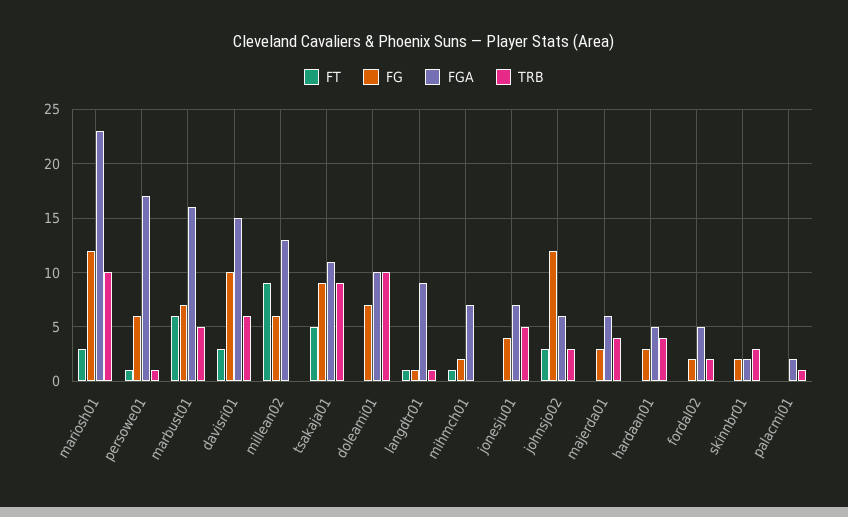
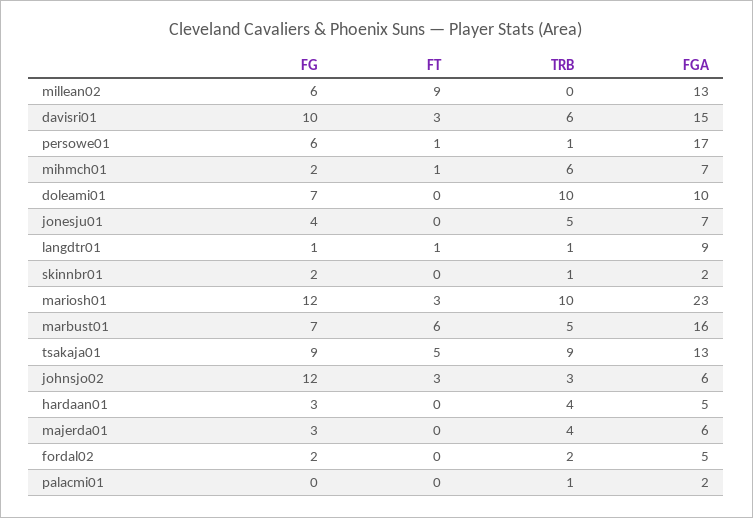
  {
    "FT": {
      "mariosh01": 3,
      "persowe01": 1,
      "marbust01": 6,
      "davisri01": 3,
      "millean02": 9,
      "tsakaja01": 5,
      "doleami01": 0,
      "langdtr01": 1,
      "mihmch01": 1,
      "jonesju01": 0,
      "johnsjo02": 3,
      "majerda01": 0,
      "hardaan01": 0,
      "fordal02": 0,
      "skinnbr01": 0,
      "palacmi01": 0
    },
    "FG": {
      "mariosh01": 12,
      "persowe01": 6,
      "marbust01": 7,
      "davisri01": 10,
      "millean02": 6,
      "tsakaja01": 9,
      "doleami01": 7,
      "langdtr01": 1,
      "mihmch01": 2,
      "jonesju01": 4,
      "johnsjo02": 12,
      "majerda01": 3,
      "hardaan01": 3,
      "fordal02": 2,
      "skinnbr01": 2,
      "palacmi01": 0
    },
    "FGA": {
      "mariosh01": 23,
      "persowe01": 17,
      "marbust01": 16,
      "davisri01": 15,
      "millean02": 13,
-     "tsakaja01": 11,
+     "tsakaja01": 13,
      "doleami01": 10,
      "langdtr01": 9,
      "mihmch01": 7,
      "jonesju01": 7,
      "johnsjo02": 6,
      "majerda01": 6,
      "hardaan01": 5,
      "fordal02": 5,
      "skinnbr01": 2,
      "palacmi01": 2
    },
    "TRB": {
      "mariosh01": 10,
      "persowe01": 1,
      "marbust01": 5,
      "davisri01": 6,
      "millean02": 0,
      "tsakaja01": 9,
      "doleami01": 10,
      "langdtr01": 1,
-     "mihmch01": 0,
+     "mihmch01": 6,
      "jonesju01": 5,
      "johnsjo02": 3,
      "majerda01": 4,
      "hardaan01": 4,
      "fordal02": 2,
-     "skinnbr01": 3,
+     "skinnbr01": 1,
      "palacmi01": 1
    }
  }

